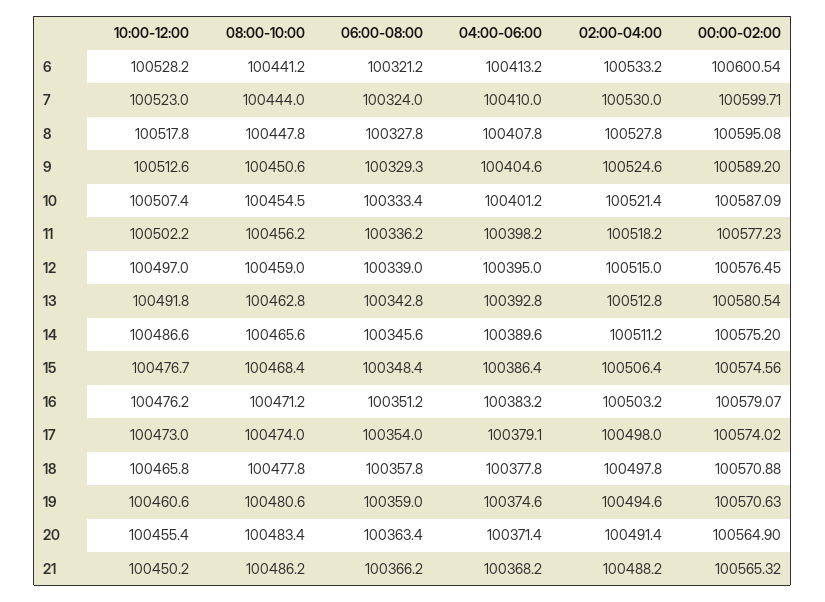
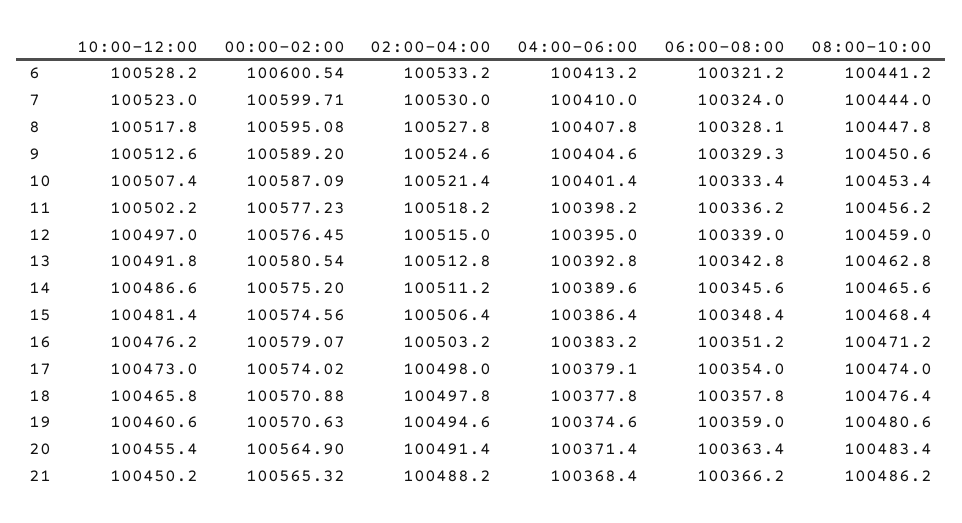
  {
    "10:00-12:00": {
      "6": 100528.2,
      "7": 100523,
      "8": 100517.8,
      "9": 100512.6,
      "10": 100507.4,
      "11": 100502.2,
      "12": 100497,
      "13": 100491.8,
      "14": 100486.6,
-     "15": 100476.7,
+     "15": 100481.4,
      "16": 100476.2,
      "17": 100473,
      "18": 100465.8,
      "19": 100460.6,
      "20": 100455.4,
      "21": 100450.2
    },
    "08:00-10:00": {
      "6": 100441.2,
      "7": 100444,
      "8": 100447.8,
      "9": 100450.6,
-     "10": 100454.5,
+     "10": 100453.4,
      "11": 100456.2,
      "12": 100459,
      "13": 100462.8,
      "14": 100465.6,
      "15": 100468.4,
      "16": 100471.2,
      "17": 100474,
-     "18": 100477.8,
+     "18": 100476.4,
      "19": 100480.6,
      "20": 100483.4,
      "21": 100486.2
    },
    "06:00-08:00": {
      "6": 100321.2,
      "7": 100324,
-     "8": 100327.8,
+     "8": 100328.1,
      "9": 100329.3,
      "10": 100333.4,
      "11": 100336.2,
      "12": 100339,
      "13": 100342.8,
      "14": 100345.6,
      "15": 100348.4,
      "16": 100351.2,
      "17": 100354,
      "18": 100357.8,
      "19": 100359,
      "20": 100363.4,
      "21": 100366.2
    },
    "04:00-06:00": {
      "6": 100413.2,
      "7": 100410,
      "8": 100407.8,
      "9": 100404.6,
-     "10": 100401.2,
+     "10": 100401.4,
      "11": 100398.2,
      "12": 100395,
      "13": 100392.8,
      "14": 100389.6,
      "15": 100386.4,
      "16": 100383.2,
      "17": 100379.1,
      "18": 100377.8,
      "19": 100374.6,
      "20": 100371.4,
-     "21": 100368.2
+     "21": 100368.4
    },
    "02:00-04:00": {
      "6": 100533.2,
      "7": 100530,
      "8": 100527.8,
      "9": 100524.6,
      "10": 100521.4,
      "11": 100518.2,
      "12": 100515,
      "13": 100512.8,
      "14": 100511.2,
      "15": 100506.4,
      "16": 100503.2,
      "17": 100498,
      "18": 100497.8,
      "19": 100494.6,
      "20": 100491.4,
      "21": 100488.2
    },
    "00:00-02:00": {
      "6": 100600.54,
      "7": 100599.71,
      "8": 100595.08,
      "9": 100589.2,
      "10": 100587.09,
      "11": 100577.23,
      "12": 100576.45,
      "13": 100580.54,
      "14": 100575.2,
      "15": 100574.56,
      "16": 100579.07,
      "17": 100574.02,
      "18": 100570.88,
      "19": 100570.63,
      "20": 100564.9,
      "21": 100565.32
    }
  }

